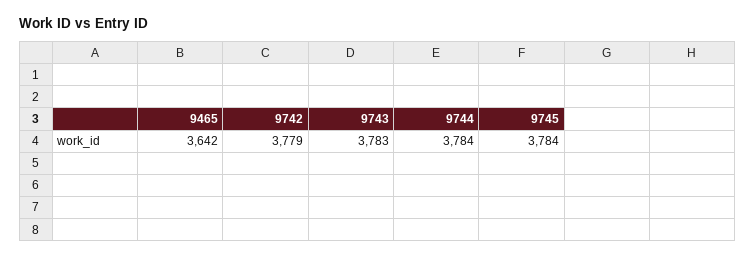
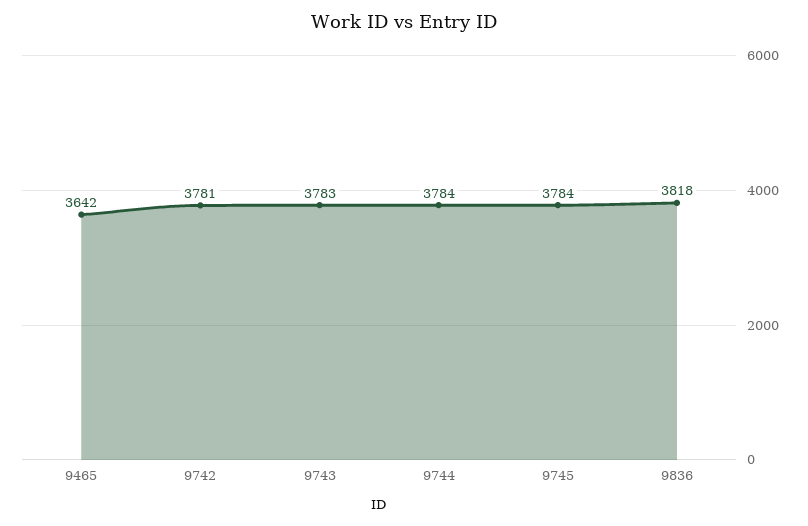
  {
    "9465": 3642,
-   "9742": 3779,
+   "9742": 3781,
    "9743": 3783,
    "9744": 3784,
-   "9745": 3784
+   "9745": 3784,
+   "9836": 3818
  }

